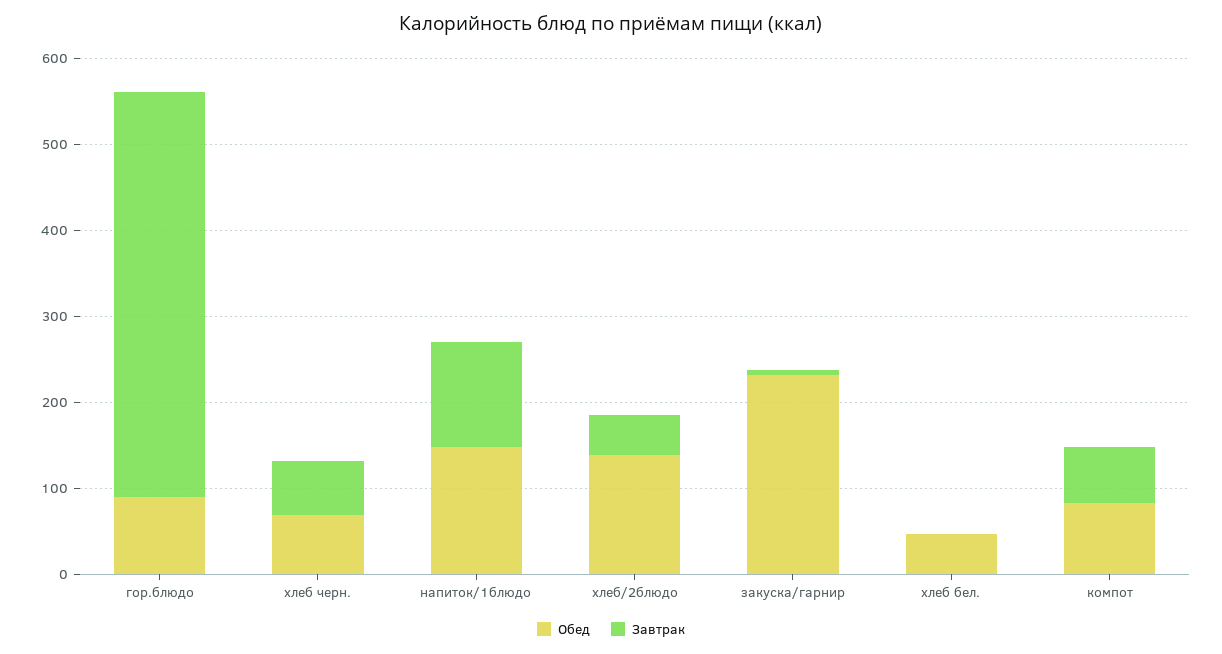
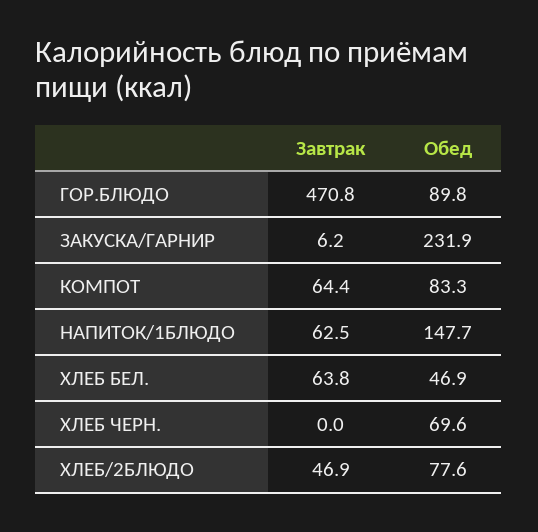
  {
    "Обед": {
      "гор.блюдо": 89.8,
      "хлеб черн.": 69.6,
      "напиток/1блюдо": 147.7,
-     "хлеб/2блюдо": 140,
+     "хлеб/2блюдо": 77.6,
      "закуска/гарнир": 231.9,
      "хлеб бел.": 46.9,
      "компот": 83.3
    },
    "Завтрак": {
      "гор.блюдо": 470.8,
-     "хлеб черн.": 60,
+     "хлеб черн.": 0,
-     "напиток/1блюдо": 120,
+     "напиток/1блюдо": 62.5,
      "хлеб/2блюдо": 46.9,
      "закуска/гарнир": 6.2,
-     "хлеб бел.": 0,
+     "хлеб бел.": 63.8,
      "компот": 64.4
    }
  }

